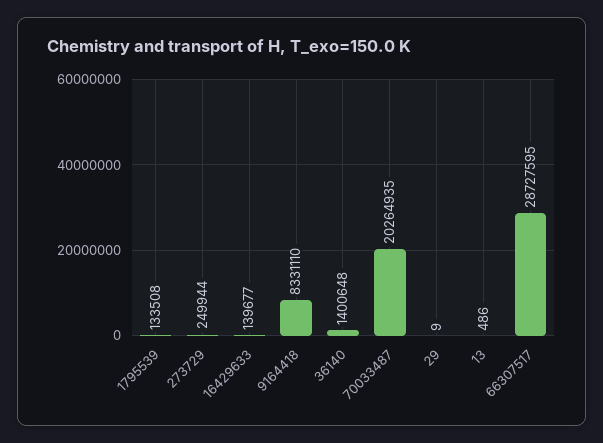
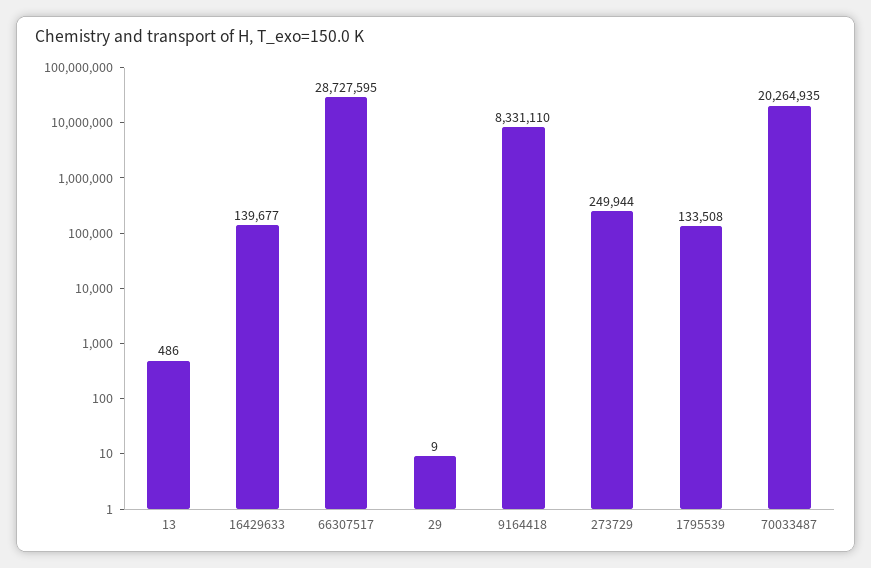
  {
    "1795539": 133508,
    "273729": 249944,
    "16429633": 139677,
    "9164418": 8331110,
-   "36140": 1400648,
    "70033487": 20264935,
    "29": 9,
    "13": 486,
    "66307517": 28727595
  }

